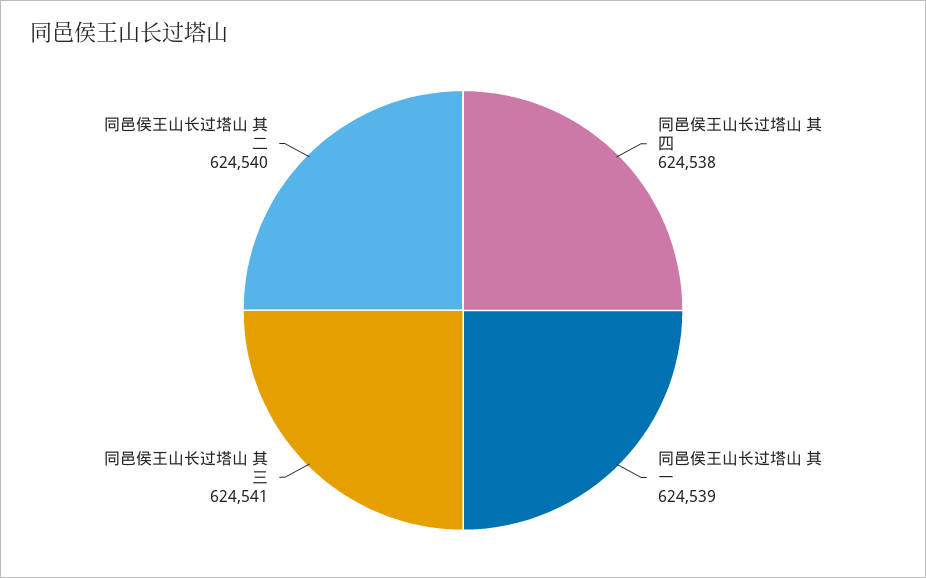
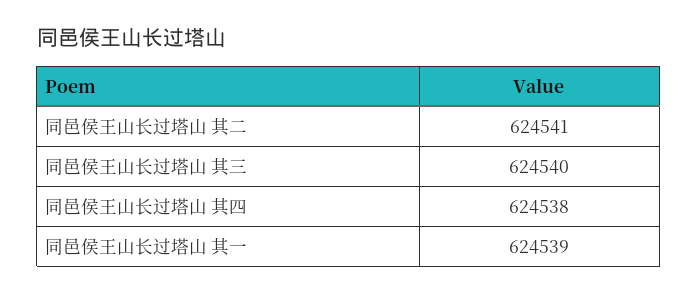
  {
    "同邑侯王山长过塔山 其四": 624538,
    "同邑侯王山长过塔山 其一": 624539,
-   "同邑侯王山长过塔山 其三": 624541,
+   "同邑侯王山长过塔山 其三": 624540,
-   "同邑侯王山长过塔山 其二": 624540
+   "同邑侯王山长过塔山 其二": 624541
  }

